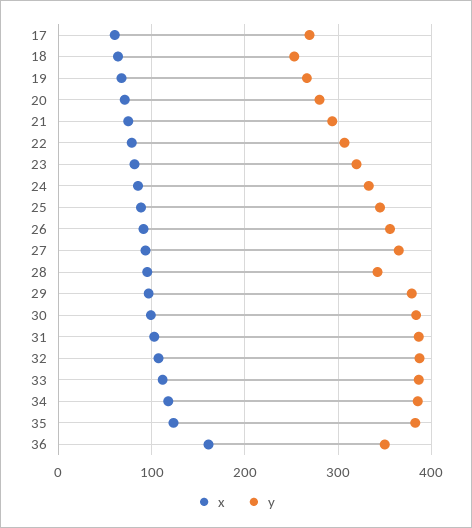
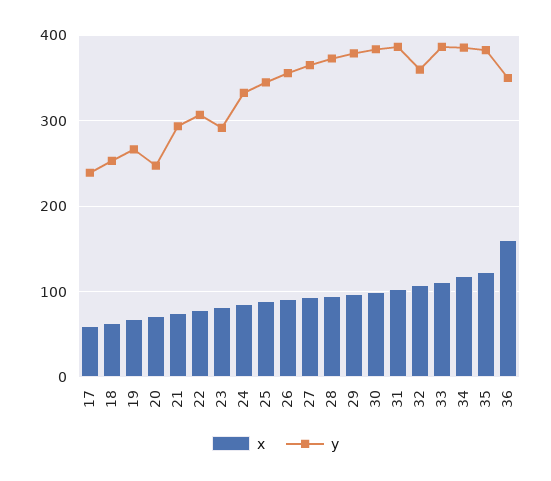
  {
    "x": {
      "17": 60,
      "18": 60,
      "19": 70,
      "20": 70,
      "21": 80,
      "22": 80,
      "23": 80,
      "24": 90,
      "25": 90,
      "26": 90,
      "27": 90,
      "28": 100,
      "29": 100,
      "30": 100,
      "31": 100,
      "32": 110,
      "33": 110,
      "34": 120,
      "35": 120,
      "36": 160
    },
    "y": {
-     "17": 270,
+     "17": 240,
      "18": 250,
      "19": 270,
-     "20": 280,
+     "20": 250,
      "21": 290,
      "22": 310,
-     "23": 320,
+     "23": 290,
      "24": 330,
      "25": 340,
      "26": 360,
      "27": 370,
-     "28": 340,
+     "28": 370,
      "29": 380,
      "30": 380,
      "31": 390,
-     "32": 390,
+     "32": 360,
      "33": 390,
      "34": 390,
      "35": 380,
      "36": 350
    }
  }

